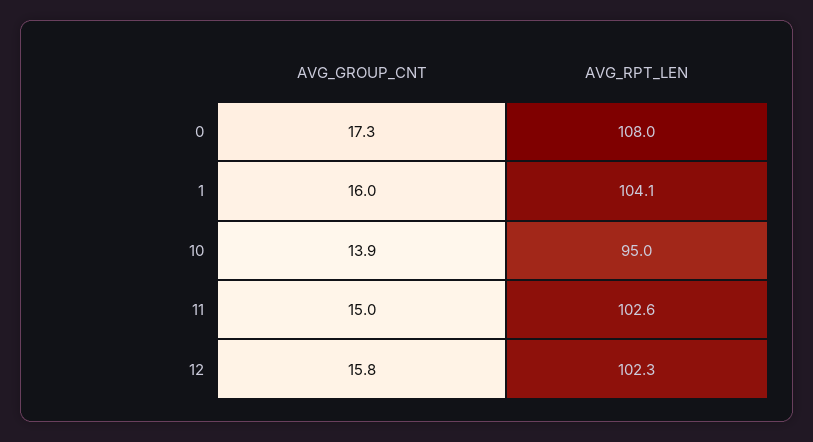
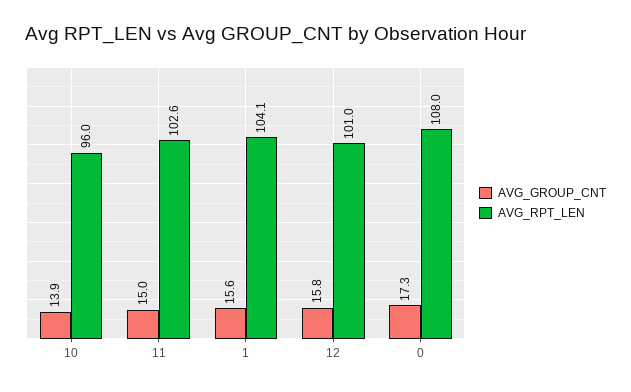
  {
    "AVG_GROUP_CNT": {
      "0": 17.3,
-     "1": 16,
+     "1": 15.6,
      "10": 13.9,
      "11": 15,
      "12": 15.8
    },
    "AVG_RPT_LEN": {
      "0": 108,
      "1": 104.1,
-     "10": 95,
+     "10": 96,
      "11": 102.6,
-     "12": 102.3
+     "12": 101
    }
  }

